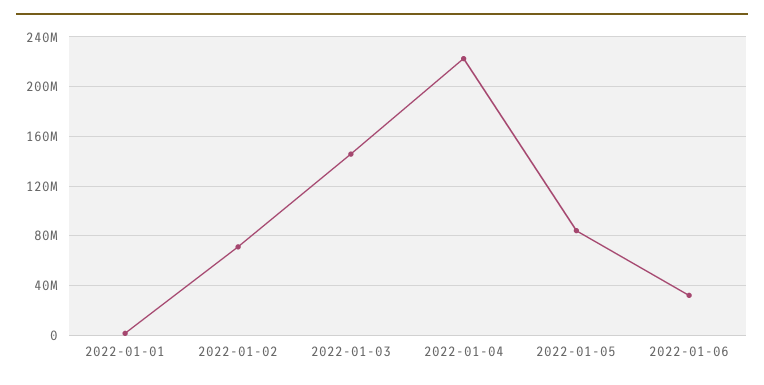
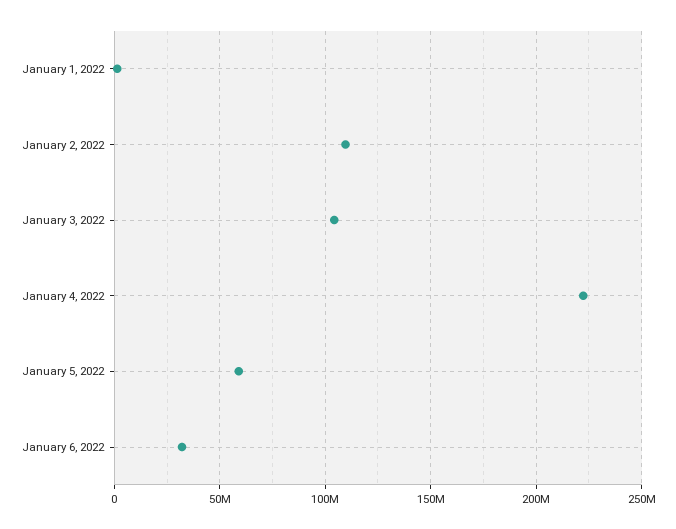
  {
    "2022-01-01": 0,
-   "2022-01-02": 70000000,
+   "2022-01-02": 110000000,
-   "2022-01-03": 145000000,
+   "2022-01-03": 105000000,
    "2022-01-04": 220000000,
-   "2022-01-05": 85000000,
+   "2022-01-05": 60000000,
    "2022-01-06": 30000000
  }

